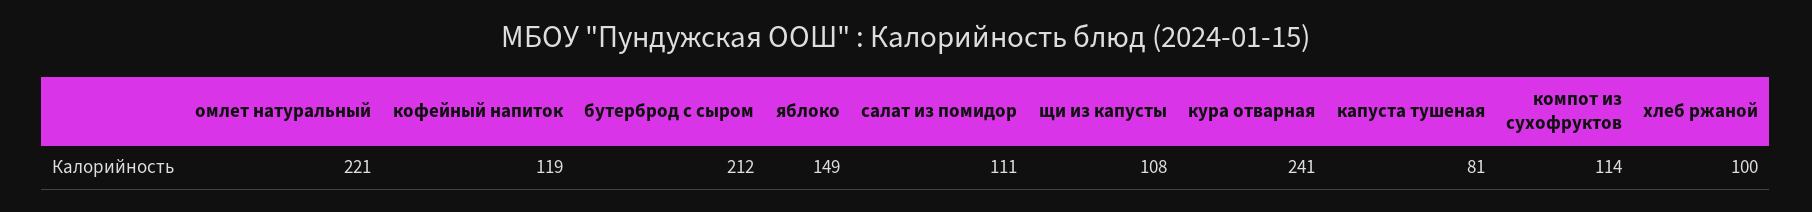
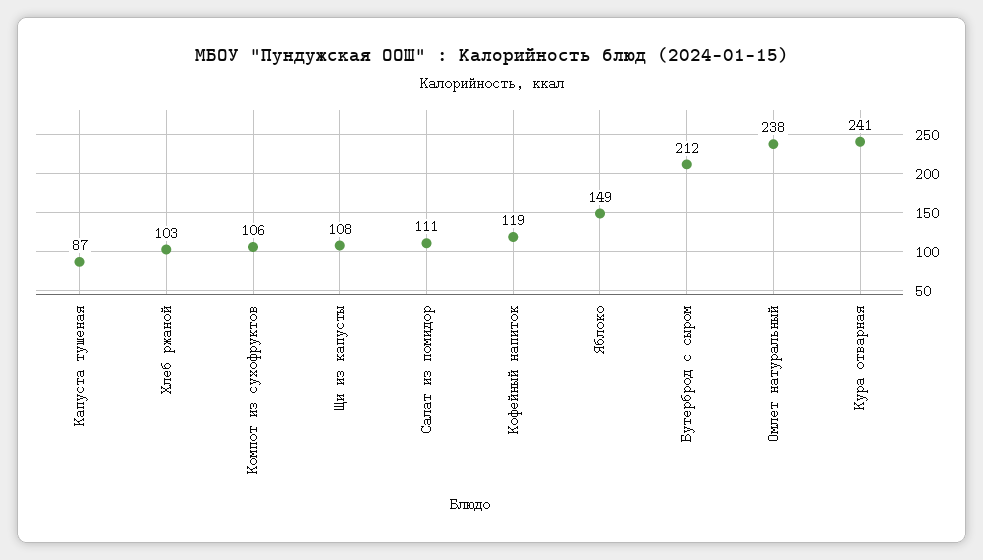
  {
-   "омлет натуральный": 221,
+   "омлет натуральный": 238,
    "кофейный напиток": 119,
    "бутерброд с сыром": 212,
    "яблоко": 149,
    "салат из помидор": 111,
    "щи из капусты": 108,
    "кура отварная": 241,
-   "капуста тушеная": 81,
+   "капуста тушеная": 87,
-   "компот из сухофруктов": 114,
+   "компот из сухофруктов": 106,
-   "хлеб ржаной": 100
+   "хлеб ржаной": 103
  }

